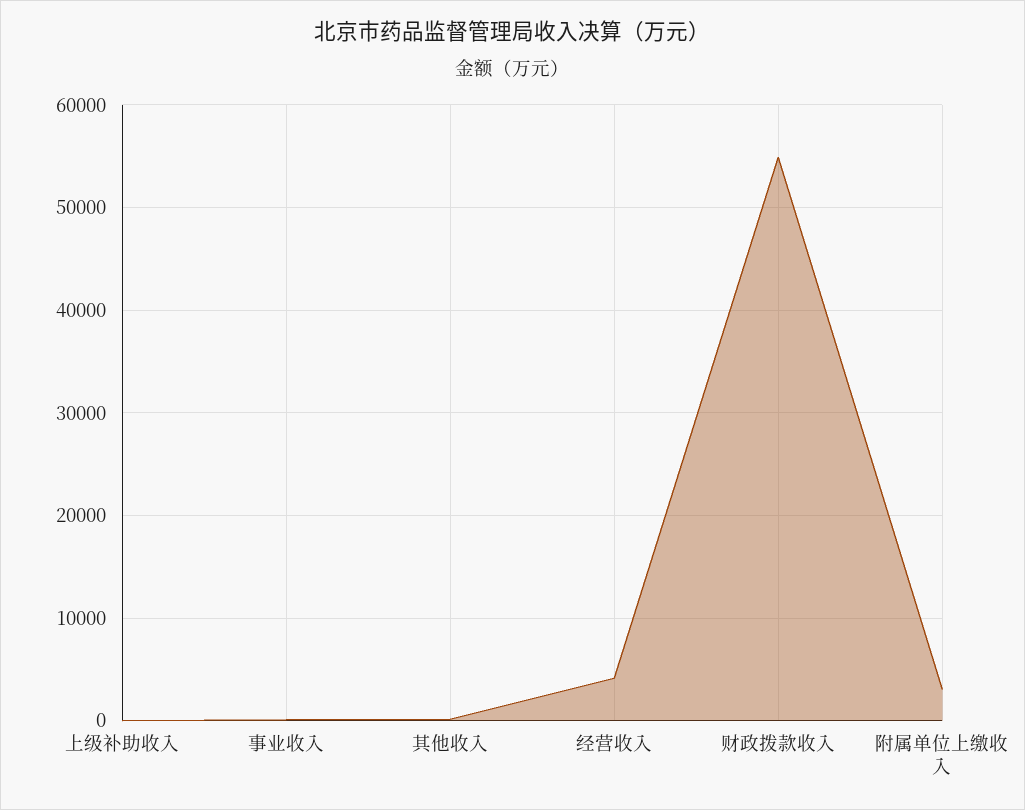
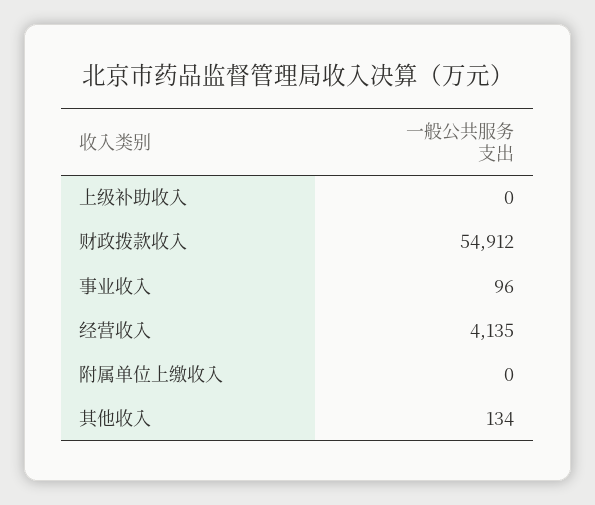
  {
    "上级补助收入": 0,
    "事业收入": 96,
    "其他收入": 134,
    "经营收入": 4135,
    "财政拨款收入": 54912,
-   "附属单位上缴收入": 3000
+   "附属单位上缴收入": 0
  }

